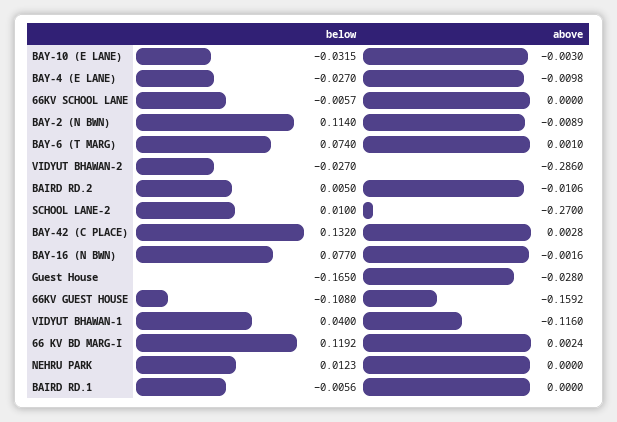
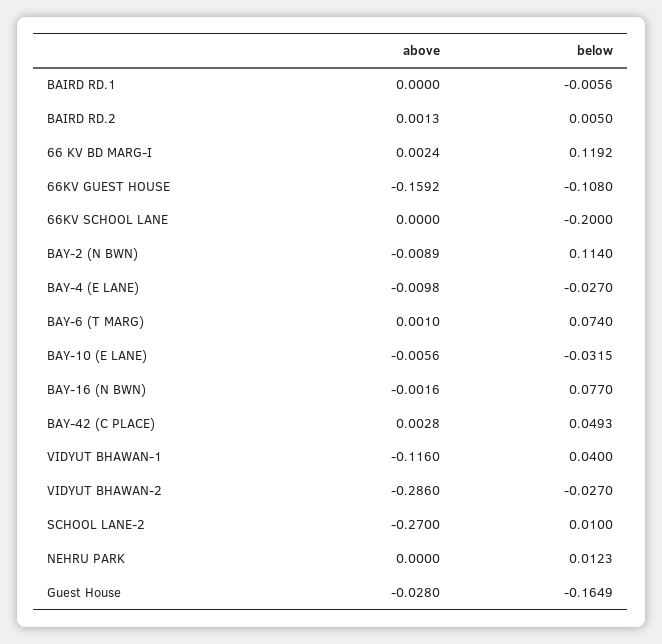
  {
    "below": {
      "BAY-10 (E LANE)": -0.0315,
      "BAY-4 (E LANE)": -0.027,
-     "66KV SCHOOL LANE": -0.0057,
+     "66KV SCHOOL LANE": -0.2,
      "BAY-2 (N BWN)": 0.114,
      "BAY-6 (T MARG)": 0.074,
      "VIDYUT BHAWAN-2": -0.027,
      "BAIRD RD.2": 0.005,
      "SCHOOL LANE-2": 0.01,
-     "BAY-42 (C PLACE)": 0.132,
+     "BAY-42 (C PLACE)": 0.0493,
      "BAY-16 (N BWN)": 0.077,
-     "Guest House": -0.165,
+     "Guest House": -0.1649,
      "66KV GUEST HOUSE": -0.108,
      "VIDYUT BHAWAN-1": 0.04,
      "66 KV BD MARG-I": 0.1192,
      "NEHRU PARK": 0.0123,
      "BAIRD RD.1": -0.0056
    },
    "above": {
-     "BAY-10 (E LANE)": -0.003,
+     "BAY-10 (E LANE)": -0.0056,
      "BAY-4 (E LANE)": -0.0098,
      "66KV SCHOOL LANE": 0,
      "BAY-2 (N BWN)": -0.0089,
      "BAY-6 (T MARG)": 0.001,
      "VIDYUT BHAWAN-2": -0.286,
-     "BAIRD RD.2": -0.0106,
+     "BAIRD RD.2": 0.0013,
      "SCHOOL LANE-2": -0.27,
      "BAY-42 (C PLACE)": 0.0028,
      "BAY-16 (N BWN)": -0.0016,
      "Guest House": -0.028,
      "66KV GUEST HOUSE": -0.1592,
      "VIDYUT BHAWAN-1": -0.116,
      "66 KV BD MARG-I": 0.0024,
      "NEHRU PARK": 0,
      "BAIRD RD.1": 0
    }
  }

